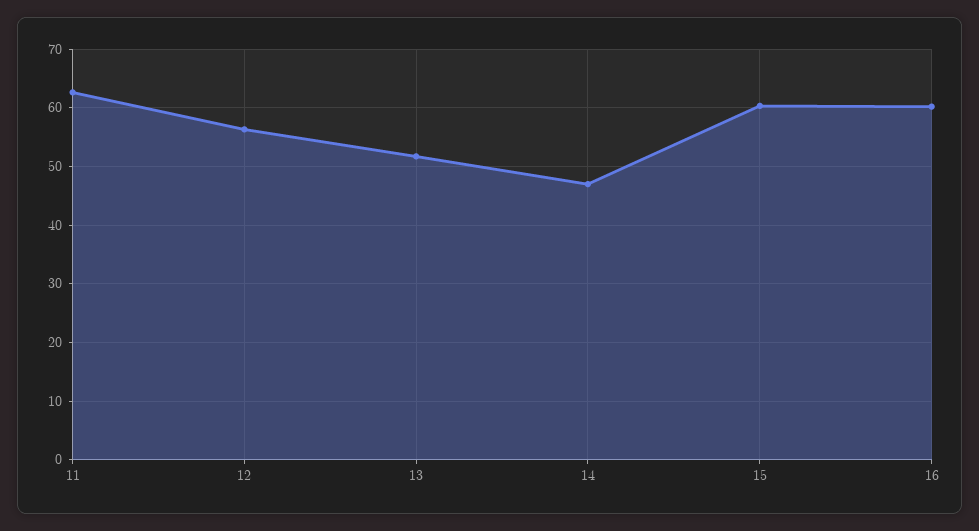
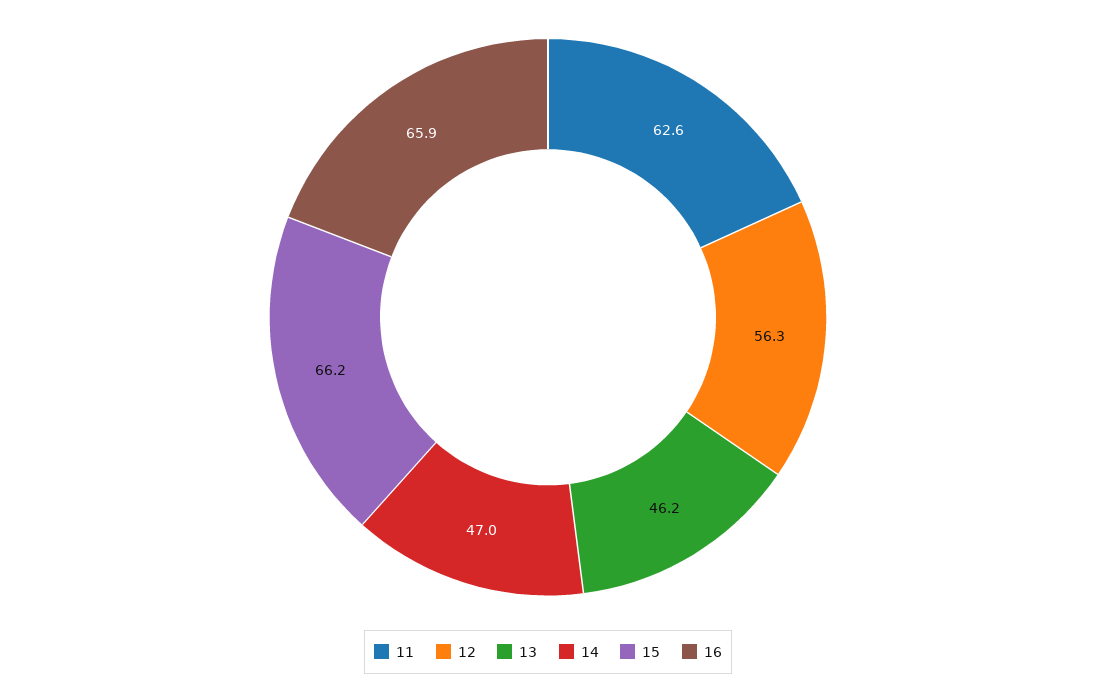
  {
    "11": 62.6,
    "12": 56.3,
-   "13": 52,
+   "13": 46.2,
    "14": 47,
-   "15": 60,
+   "15": 66.2,
-   "16": 60
+   "16": 65.9
  }

